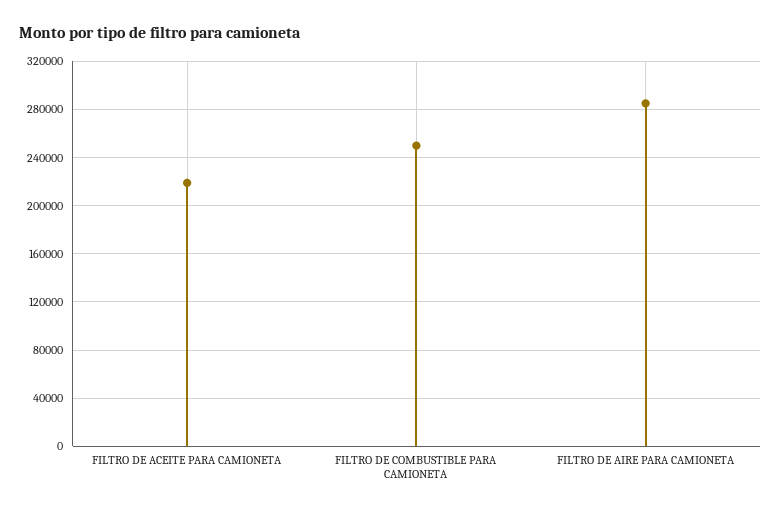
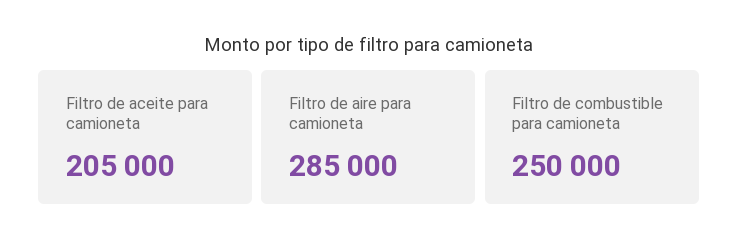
  {
-   "FILTRO DE ACEITE PARA CAMIONETA": 220000,
+   "FILTRO DE ACEITE PARA CAMIONETA": 205000,
    "FILTRO DE COMBUSTIBLE PARA CAMIONETA": 250000,
    "FILTRO DE AIRE PARA CAMIONETA": 285000
  }

